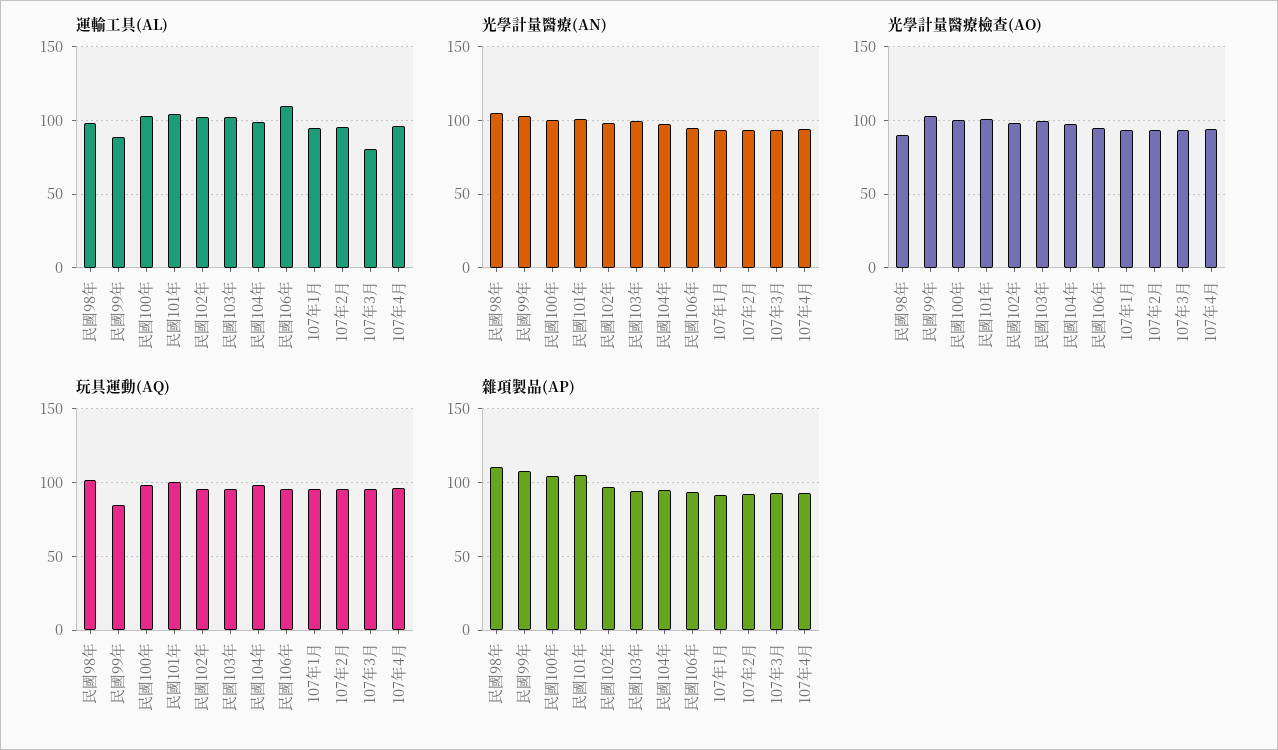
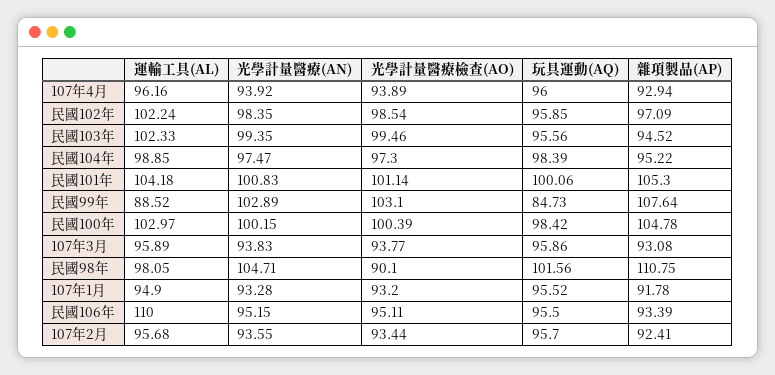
  {
    "運輸工具(AL)": {
      "民國98年": 98.05,
      "民國99年": 88.52,
      "民國100年": 102.97,
      "民國101年": 104.18,
      "民國102年": 102.24,
      "民國103年": 102.33,
      "民國104年": 98.85,
      "民國106年": 110,
      "107年1月": 94.9,
      "107年2月": 95.68,
-     "107年3月": 80,
+     "107年3月": 95.89,
      "107年4月": 96.16
    },
    "光學計量醫療(AN)": {
      "民國98年": 104.71,
      "民國99年": 102.89,
      "民國100年": 100.15,
      "民國101年": 100.83,
      "民國102年": 98.35,
      "民國103年": 99.35,
      "民國104年": 97.47,
      "民國106年": 95.15,
      "107年1月": 93.28,
      "107年2月": 93.55,
      "107年3月": 93.83,
      "107年4月": 93.92
    },
    "光學計量醫療檢查(AO)": {
      "民國98年": 90.1,
      "民國99年": 103.1,
      "民國100年": 100.39,
      "民國101年": 101.14,
      "民國102年": 98.54,
      "民國103年": 99.46,
      "民國104年": 97.3,
      "民國106年": 95.11,
      "107年1月": 93.2,
      "107年2月": 93.44,
      "107年3月": 93.77,
      "107年4月": 93.89
    },
    "玩具運動(AQ)": {
      "民國98年": 101.56,
      "民國99年": 84.73,
      "民國100年": 98.42,
      "民國101年": 100.06,
      "民國102年": 95.85,
      "民國103年": 95.56,
      "民國104年": 98.39,
      "民國106年": 95.5,
      "107年1月": 95.52,
      "107年2月": 95.7,
      "107年3月": 95.86,
      "107年4月": 96
    },
    "雜項製品(AP)": {
      "民國98年": 110.75,
      "民國99年": 107.64,
      "民國100年": 104.78,
      "民國101年": 105.3,
      "民國102年": 97.09,
      "民國103年": 94.52,
      "民國104年": 95.22,
      "民國106年": 93.39,
      "107年1月": 91.78,
      "107年2月": 92.41,
      "107年3月": 93.08,
      "107年4月": 92.94
    }
  }

